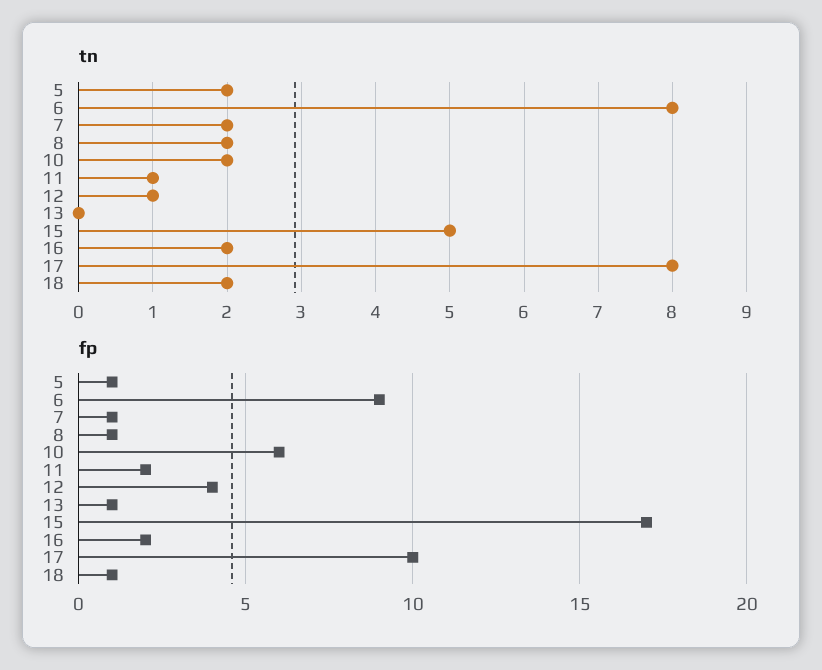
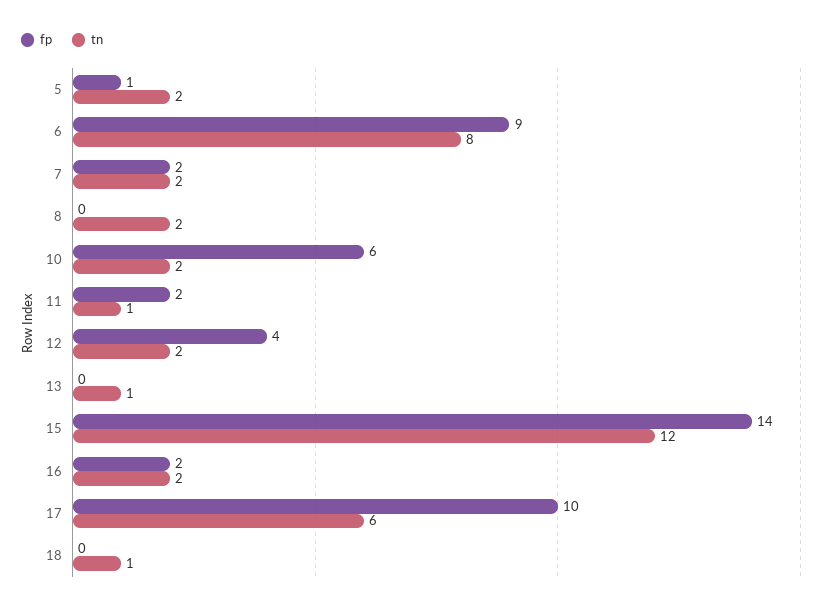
  {
    "tn": {
      "5": 2,
      "6": 8,
      "7": 2,
      "8": 2,
      "10": 2,
      "11": 1,
-     "12": 1,
+     "12": 2,
-     "13": 0,
+     "13": 1,
-     "15": 5,
+     "15": 12,
      "16": 2,
-     "17": 8,
+     "17": 6,
-     "18": 2
+     "18": 1
    },
    "fp": {
      "5": 1,
      "6": 9,
-     "7": 1,
+     "7": 2,
-     "8": 1,
+     "8": 0,
      "10": 6,
      "11": 2,
      "12": 4,
-     "13": 1,
+     "13": 0,
-     "15": 17,
+     "15": 14,
      "16": 2,
      "17": 10,
-     "18": 1
+     "18": 0
    }
  }

